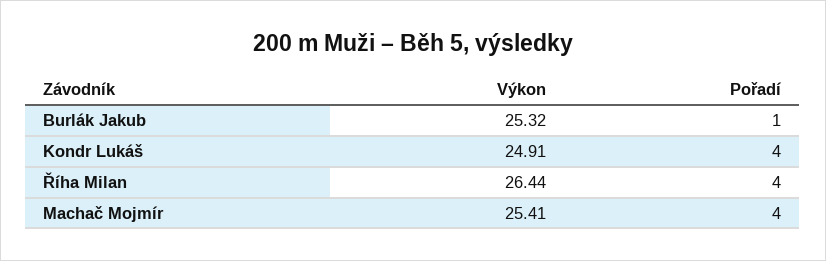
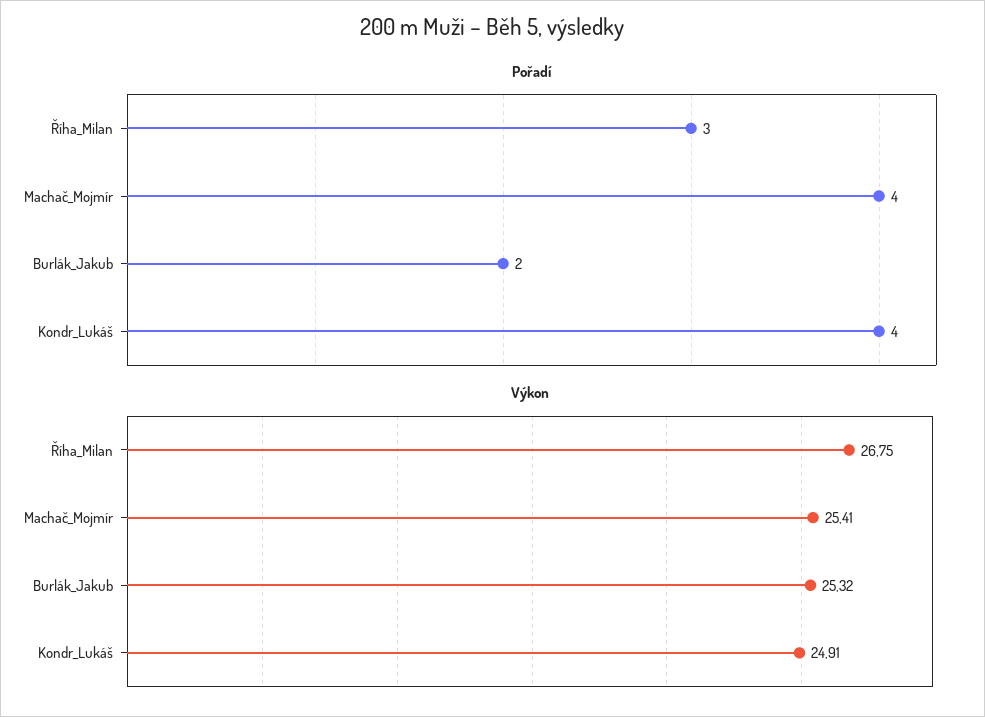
  {
    "Výkon": {
      "Burlák Jakub": 25.32,
      "Kondr Lukáš": 24.91,
-     "Říha Milan": 26.44,
+     "Říha Milan": 26.75,
      "Machač Mojmír": 25.41
    },
    "Pořadí": {
-     "Burlák Jakub": 1,
+     "Burlák Jakub": 2,
      "Kondr Lukáš": 4,
-     "Říha Milan": 4,
+     "Říha Milan": 3,
      "Machač Mojmír": 4
    }
  }

